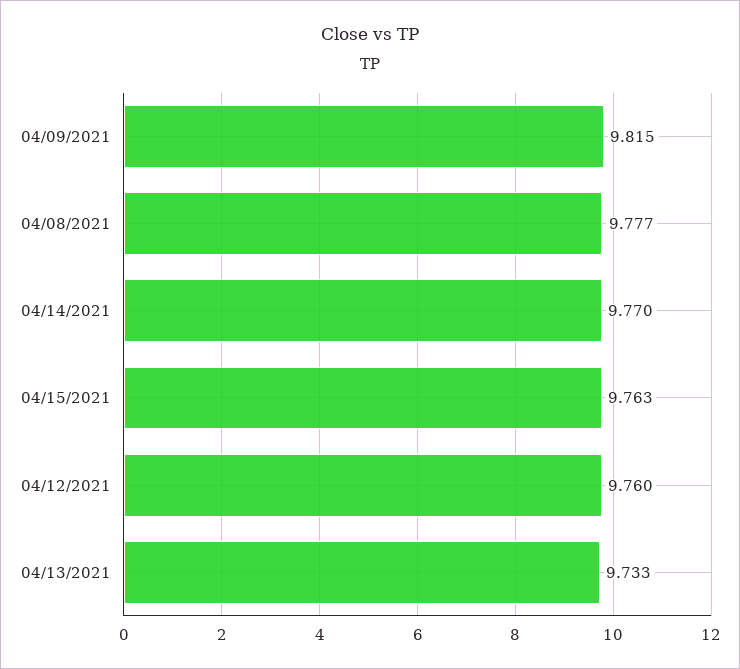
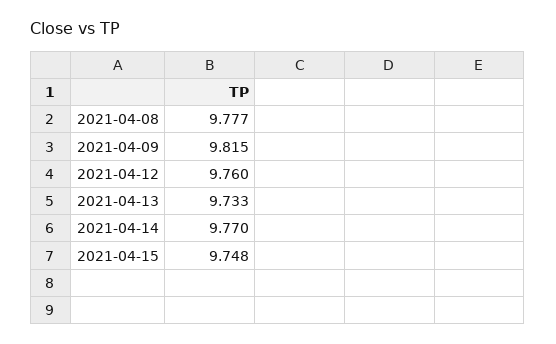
  {
    "04/09/2021": 9.815,
    "04/08/2021": 9.777,
    "04/14/2021": 9.77,
-   "04/15/2021": 9.763,
+   "04/15/2021": 9.748,
    "04/12/2021": 9.76,
    "04/13/2021": 9.733
  }

